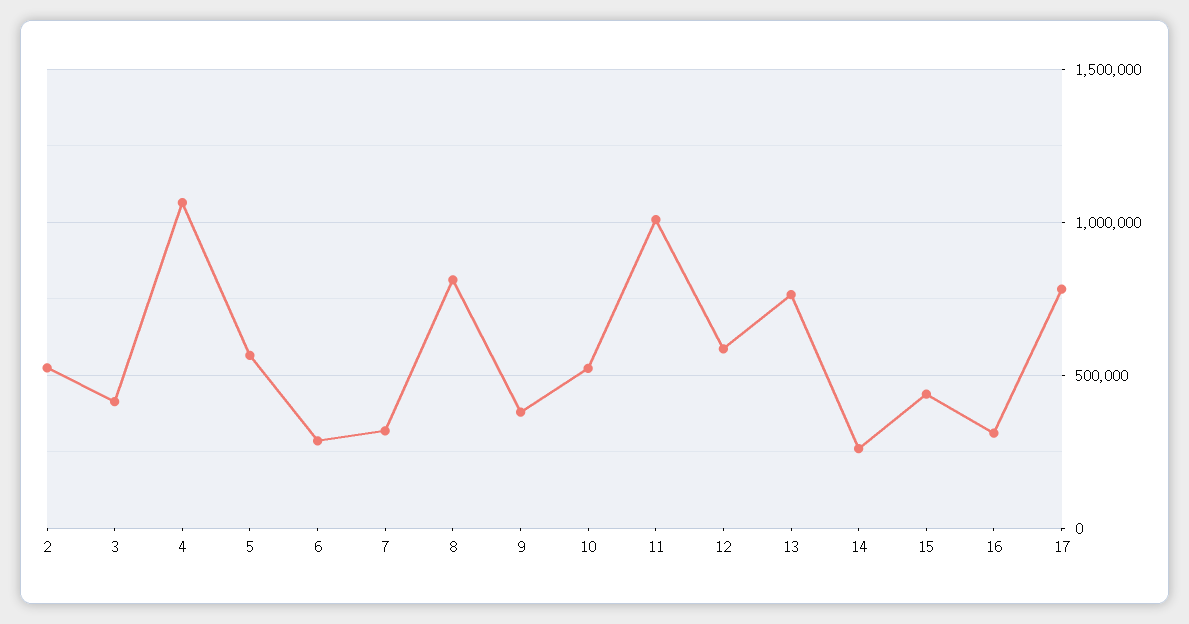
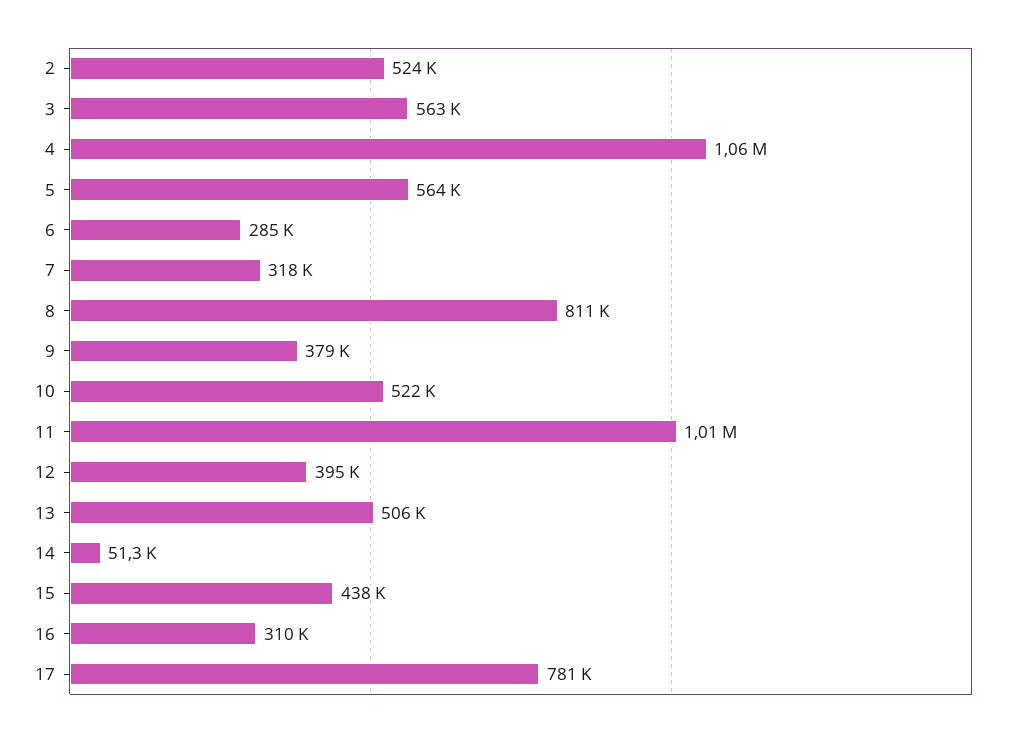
  {
    "2": 524000,
-   "3": 400000,
+   "3": 563000,
    "4": 1060000,
    "5": 564000,
    "6": 285000,
    "7": 318000,
    "8": 811000,
    "9": 379000,
    "10": 522000,
    "11": 1010000,
-   "12": 600000,
+   "12": 395000,
-   "13": 750000,
+   "13": 506000,
-   "14": 250000,
+   "14": 51300,
    "15": 438000,
    "16": 310000,
    "17": 781000
  }

